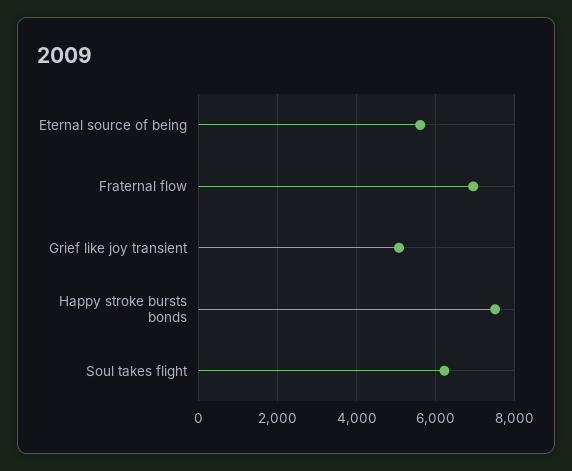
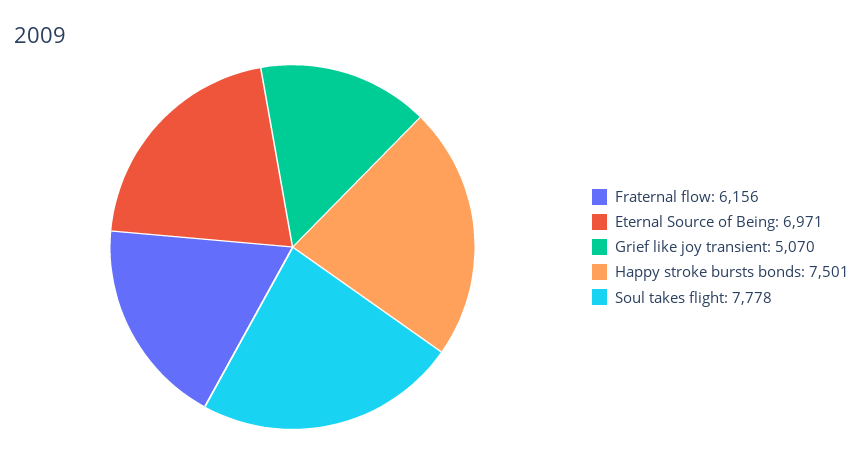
  {
-   "Eternal source of being": 5600,
+   "Eternal source of being": 6971,
-   "Fraternal flow": 7000,
+   "Fraternal flow": 6156,
    "Grief like joy transient": 5070,
    "Happy stroke bursts bonds": 7501,
-   "Soul takes flight": 6200
+   "Soul takes flight": 7778
  }

